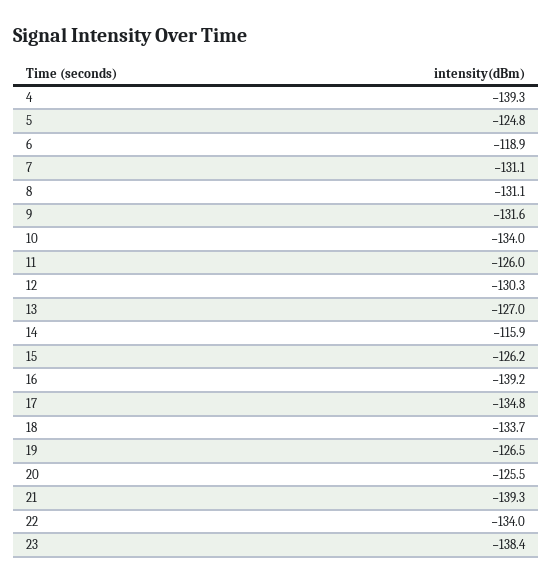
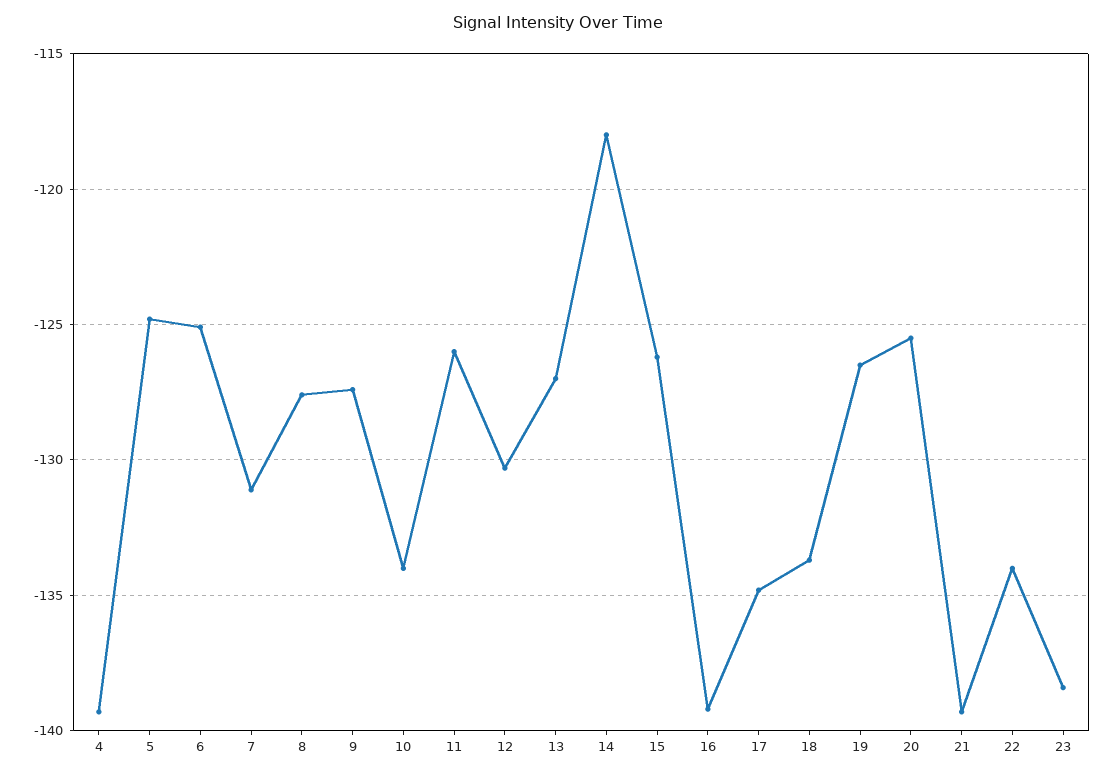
  {
    "4": -139.3,
    "5": -124.8,
-   "6": -118.9,
+   "6": -125,
    "7": -131.1,
-   "8": -131.1,
+   "8": -127.5,
-   "9": -131.6,
+   "9": -127.5,
    "10": -134,
    "11": -126,
    "12": -130.3,
    "13": -127,
-   "14": -115.9,
+   "14": -118,
    "15": -126.2,
    "16": -139.2,
    "17": -134.8,
    "18": -133.7,
    "19": -126.5,
    "20": -125.5,
    "21": -139.3,
    "22": -134,
    "23": -138.4
  }

